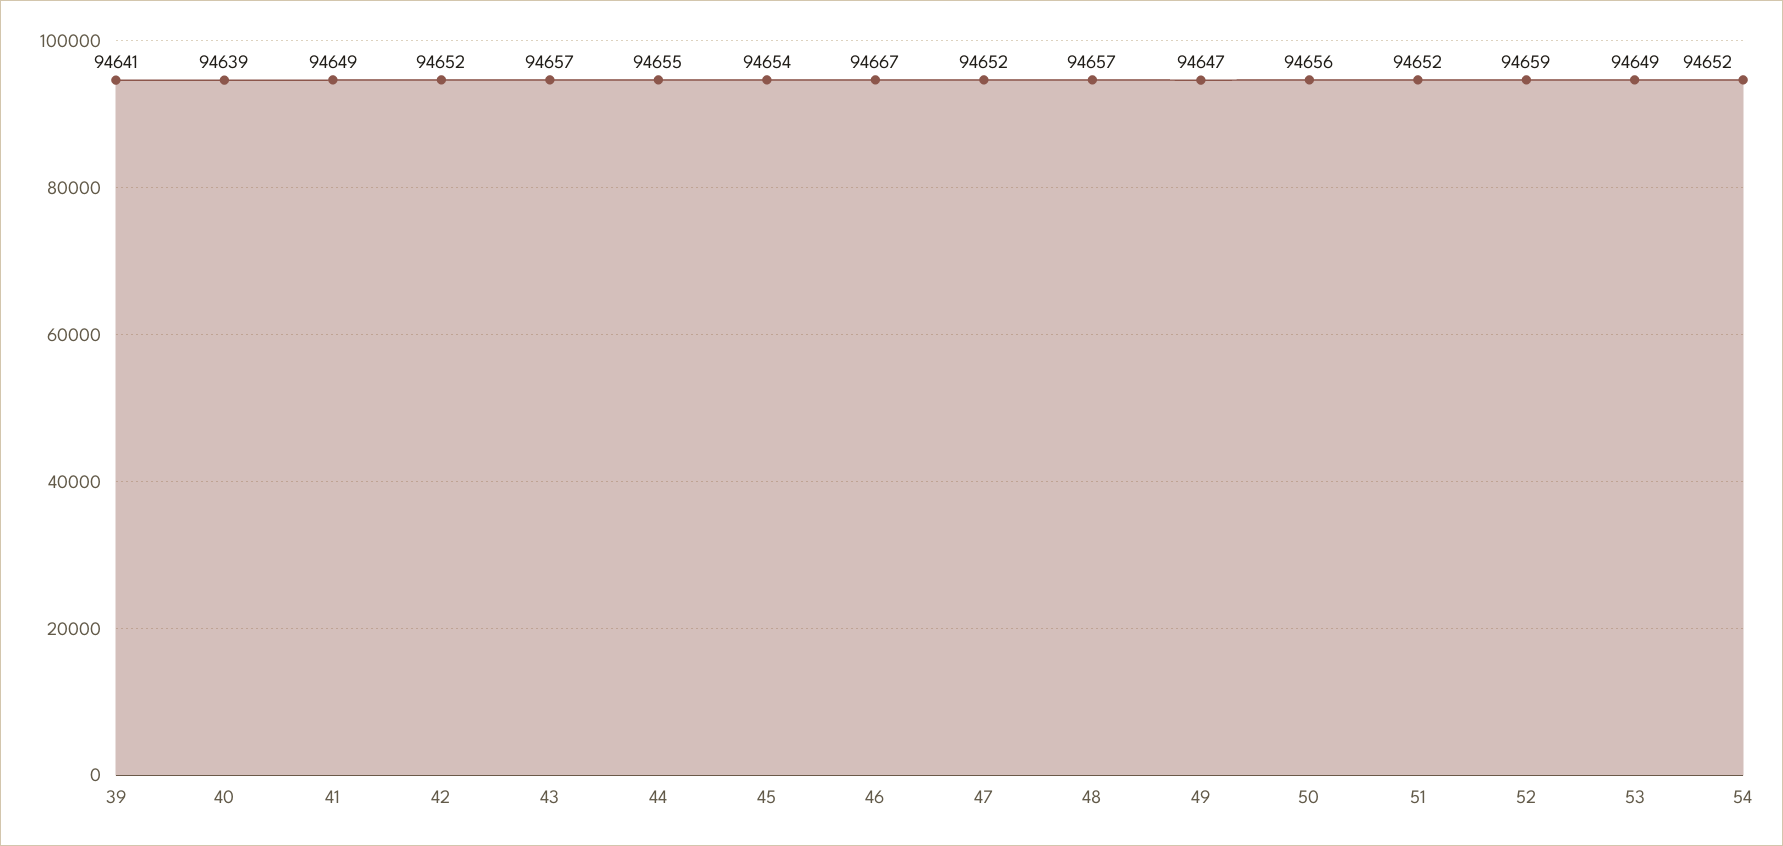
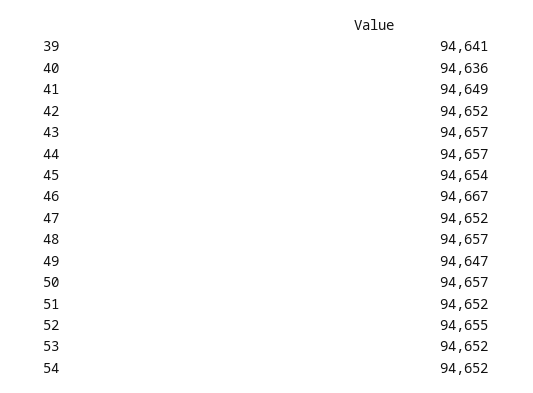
  {
    "39": 94641,
-   "40": 94639,
+   "40": 94636,
    "41": 94649,
    "42": 94652,
    "43": 94657,
-   "44": 94655,
+   "44": 94657,
    "45": 94654,
    "46": 94667,
    "47": 94652,
    "48": 94657,
    "49": 94647,
-   "50": 94656,
+   "50": 94657,
    "51": 94652,
-   "52": 94659,
+   "52": 94655,
-   "53": 94649,
+   "53": 94652,
    "54": 94652
  }

